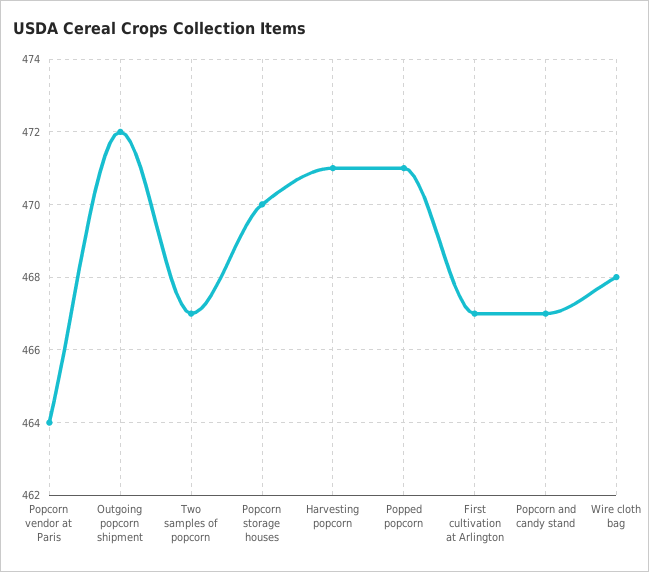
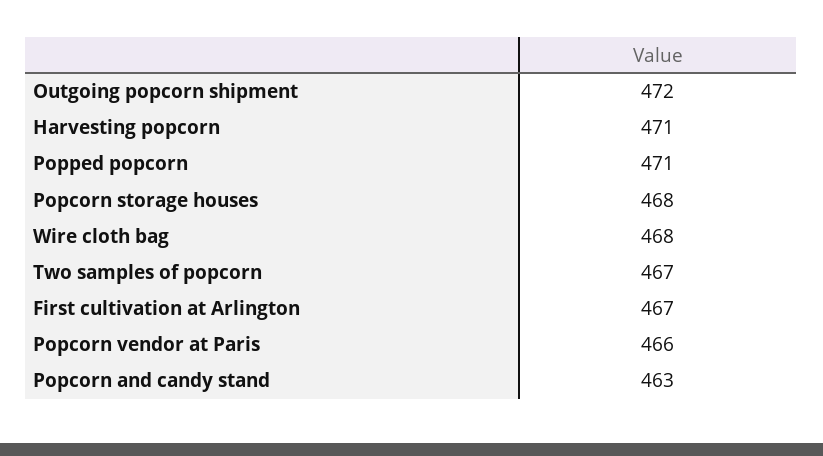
  {
-   "Popcorn vendor at Paris": 464,
+   "Popcorn vendor at Paris": 466,
    "Outgoing popcorn shipment": 472,
    "Two samples of popcorn": 467,
-   "Popcorn storage houses": 470,
+   "Popcorn storage houses": 468,
    "Harvesting popcorn": 471,
    "Popped popcorn": 471,
    "First cultivation at Arlington": 467,
-   "Popcorn and candy stand": 467,
+   "Popcorn and candy stand": 463,
    "Wire cloth bag": 468
  }

